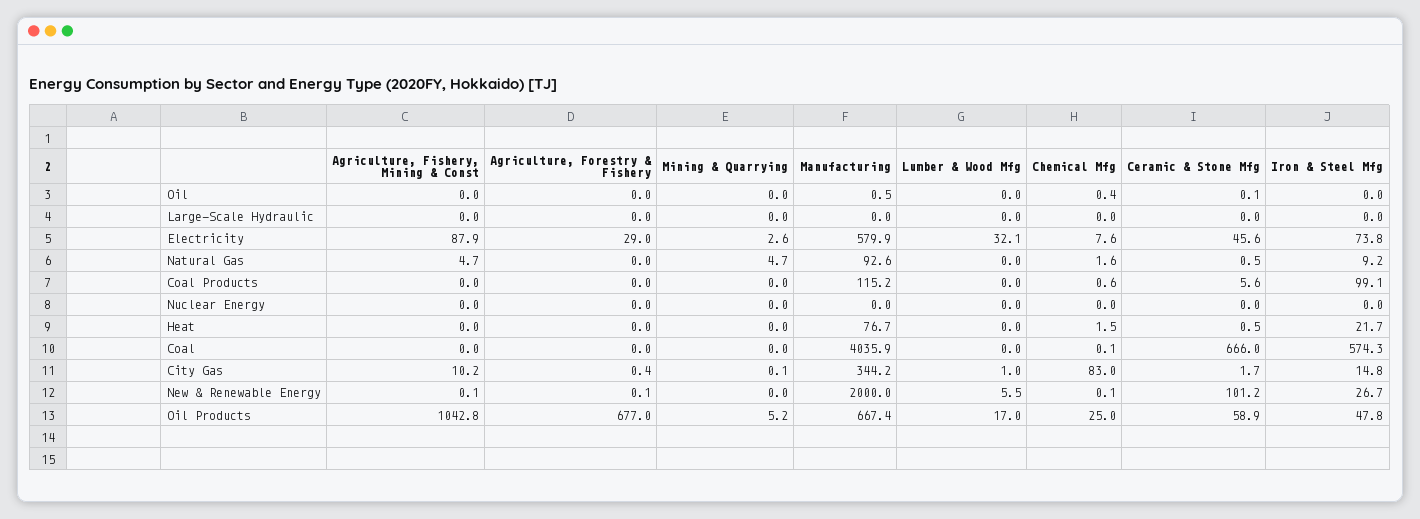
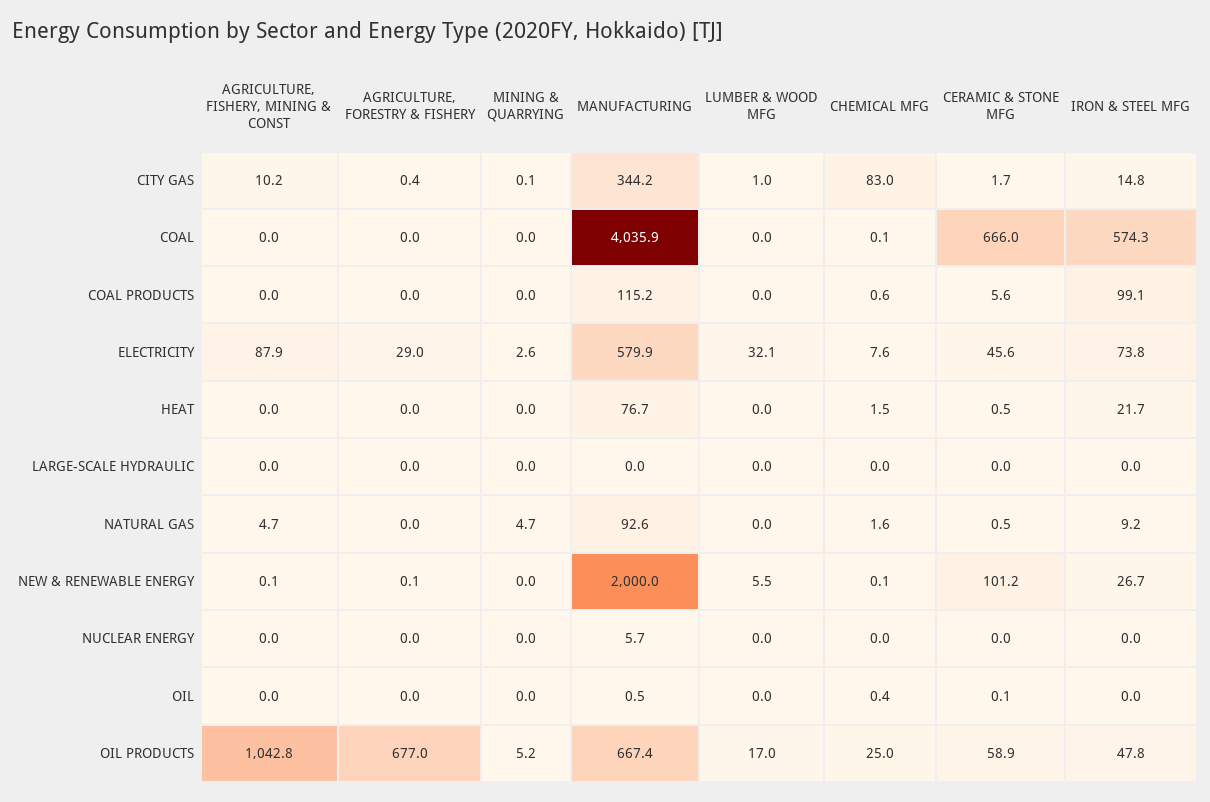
  {
    "Agriculture, Fishery, Mining & Const": {
      "Oil": 0,
      "Large-Scale Hydraulic": 0,
      "Electricity": 87.9,
      "Natural Gas": 4.7,
      "Coal Products": 0,
      "Nuclear Energy": 0,
      "Heat": 0,
      "Coal": 0,
      "City Gas": 10.2,
      "New & Renewable Energy": 0.1,
      "Oil Products": 1042.8
    },
    "Agriculture, Forestry & Fishery": {
      "Oil": 0,
      "Large-Scale Hydraulic": 0,
      "Electricity": 29,
      "Natural Gas": 0,
      "Coal Products": 0,
      "Nuclear Energy": 0,
      "Heat": 0,
      "Coal": 0,
      "City Gas": 0.4,
      "New & Renewable Energy": 0.1,
      "Oil Products": 677
    },
    "Mining & Quarrying": {
      "Oil": 0,
      "Large-Scale Hydraulic": 0,
      "Electricity": 2.6,
      "Natural Gas": 4.7,
      "Coal Products": 0,
      "Nuclear Energy": 0,
      "Heat": 0,
      "Coal": 0,
      "City Gas": 0.1,
      "New & Renewable Energy": 0,
      "Oil Products": 5.2
    },
    "Manufacturing": {
      "Oil": 0.5,
      "Large-Scale Hydraulic": 0,
      "Electricity": 579.9,
      "Natural Gas": 92.6,
      "Coal Products": 115.2,
-     "Nuclear Energy": 0,
+     "Nuclear Energy": 5.7,
      "Heat": 76.7,
      "Coal": 4035.9,
      "City Gas": 344.2,
      "New & Renewable Energy": 2000,
      "Oil Products": 667.4
    },
    "Lumber & Wood Mfg": {
      "Oil": 0,
      "Large-Scale Hydraulic": 0,
      "Electricity": 32.1,
      "Natural Gas": 0,
      "Coal Products": 0,
      "Nuclear Energy": 0,
      "Heat": 0,
      "Coal": 0,
      "City Gas": 1,
      "New & Renewable Energy": 5.5,
      "Oil Products": 17
    },
    "Chemical Mfg": {
      "Oil": 0.4,
      "Large-Scale Hydraulic": 0,
      "Electricity": 7.6,
      "Natural Gas": 1.6,
      "Coal Products": 0.6,
      "Nuclear Energy": 0,
      "Heat": 1.5,
      "Coal": 0.1,
      "City Gas": 83,
      "New & Renewable Energy": 0.1,
      "Oil Products": 25
    },
    "Ceramic & Stone Mfg": {
      "Oil": 0.1,
      "Large-Scale Hydraulic": 0,
      "Electricity": 45.6,
      "Natural Gas": 0.5,
      "Coal Products": 5.6,
      "Nuclear Energy": 0,
      "Heat": 0.5,
      "Coal": 666,
      "City Gas": 1.7,
      "New & Renewable Energy": 101.2,
      "Oil Products": 58.9
    },
    "Iron & Steel Mfg": {
      "Oil": 0,
      "Large-Scale Hydraulic": 0,
      "Electricity": 73.8,
      "Natural Gas": 9.2,
      "Coal Products": 99.1,
      "Nuclear Energy": 0,
      "Heat": 21.7,
      "Coal": 574.3,
      "City Gas": 14.8,
      "New & Renewable Energy": 26.7,
      "Oil Products": 47.8
    }
  }

